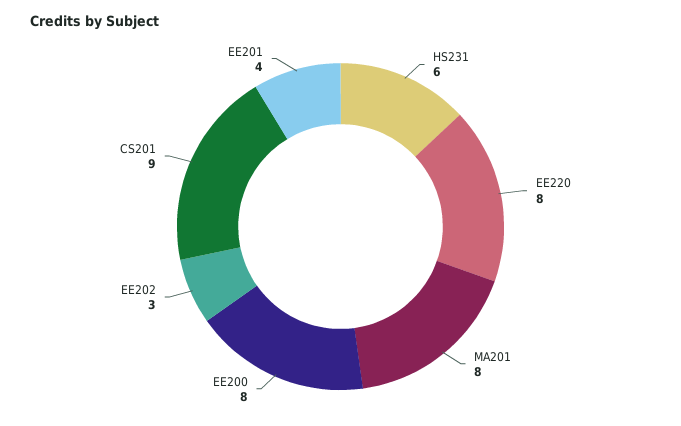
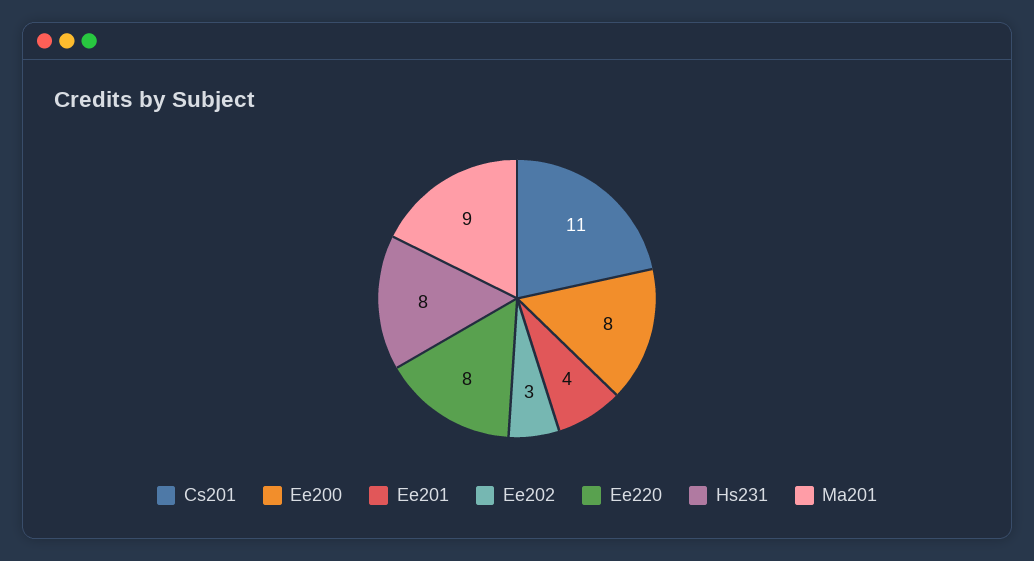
  {
-   "HS231": 6,
+   "HS231": 8,
    "EE220": 8,
-   "MA201": 8,
+   "MA201": 9,
    "EE200": 8,
    "EE202": 3,
-   "CS201": 9,
+   "CS201": 11,
    "EE201": 4
  }

